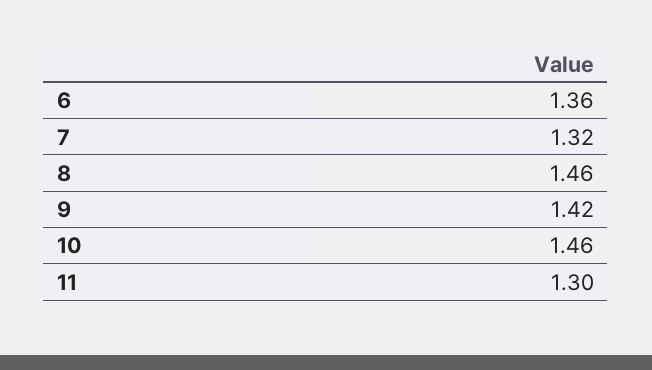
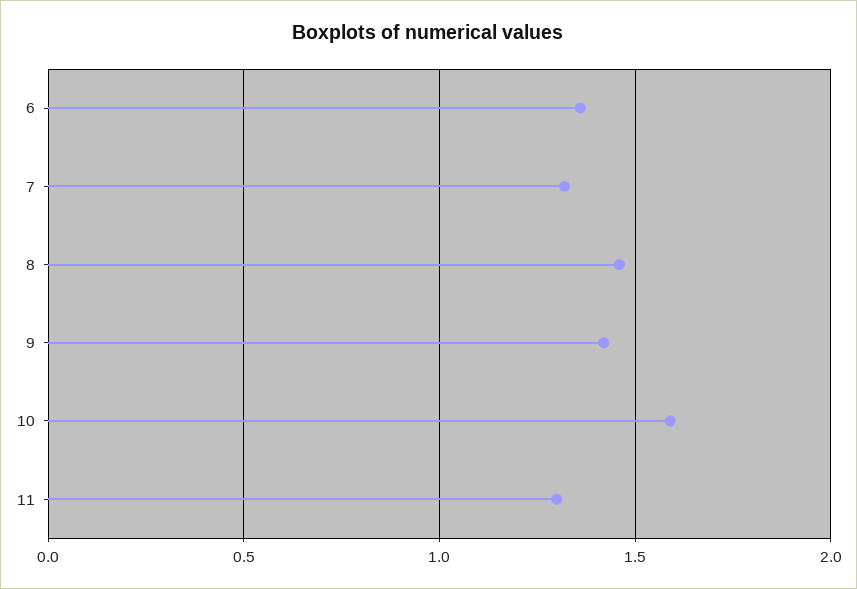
  {
    "6": 1.36,
    "7": 1.32,
    "8": 1.46,
    "9": 1.42,
-   "10": 1.46,
+   "10": 1.6,
    "11": 1.3
  }

